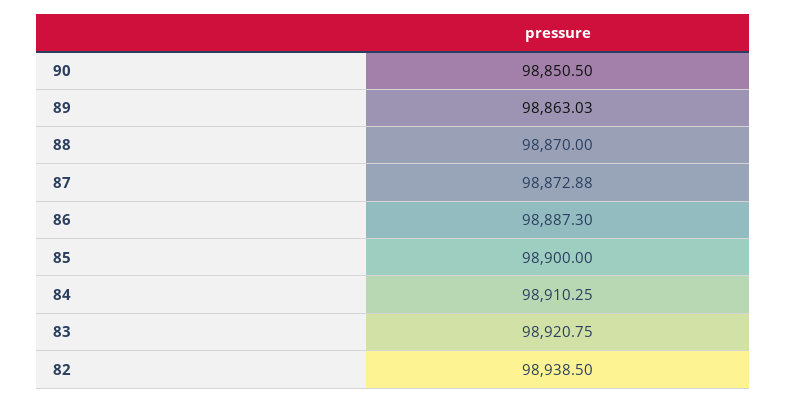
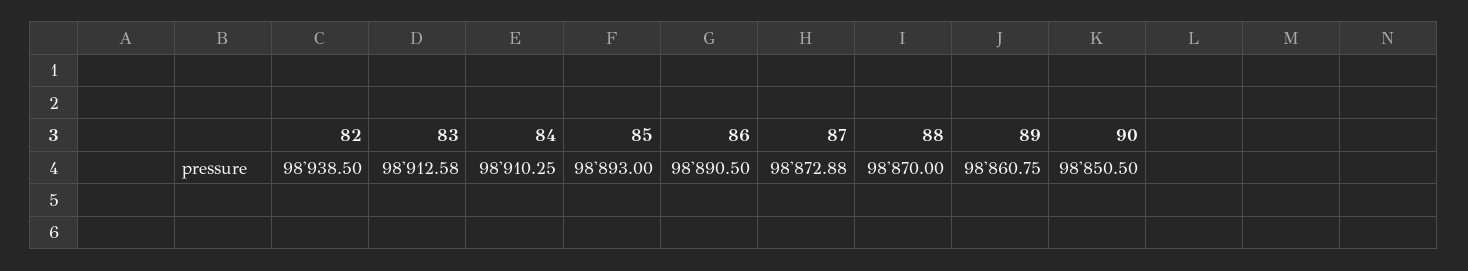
  {
    "90": 98850.5,
-   "89": 98863.03,
+   "89": 98860.75,
    "88": 98870,
    "87": 98872.88,
-   "86": 98887.3,
+   "86": 98890.5,
-   "85": 98900,
+   "85": 98893,
    "84": 98910.25,
-   "83": 98920.75,
+   "83": 98912.58,
    "82": 98938.5
  }

